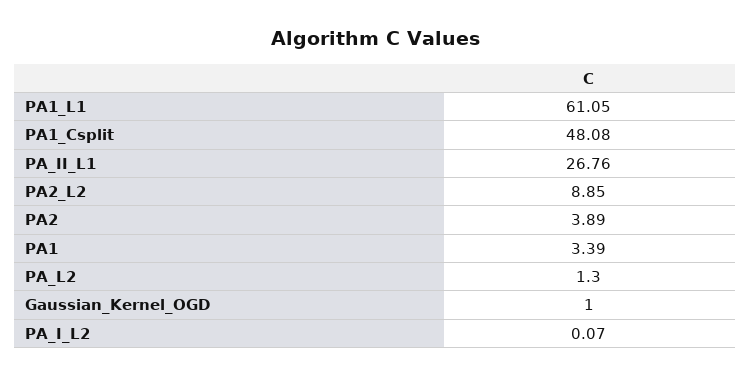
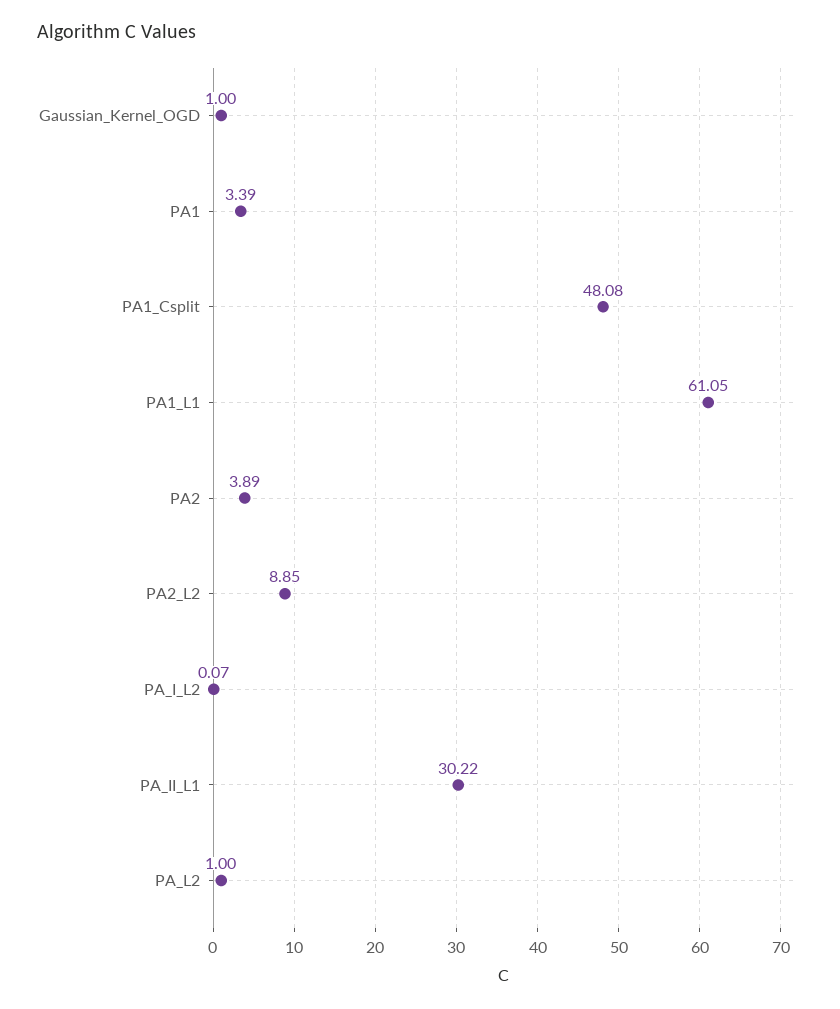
  {
    "PA1_L1": 61.05,
    "PA1_Csplit": 48.08,
-   "PA_II_L1": 26.76,
+   "PA_II_L1": 30.22,
    "PA2_L2": 8.85,
    "PA2": 3.89,
    "PA1": 3.39,
-   "PA_L2": 1.3,
+   "PA_L2": 1,
    "Gaussian_Kernel_OGD": 1,
    "PA_I_L2": 0.07
  }

